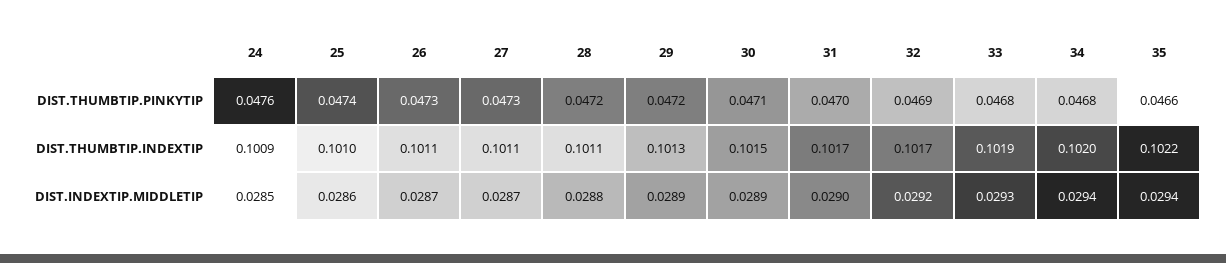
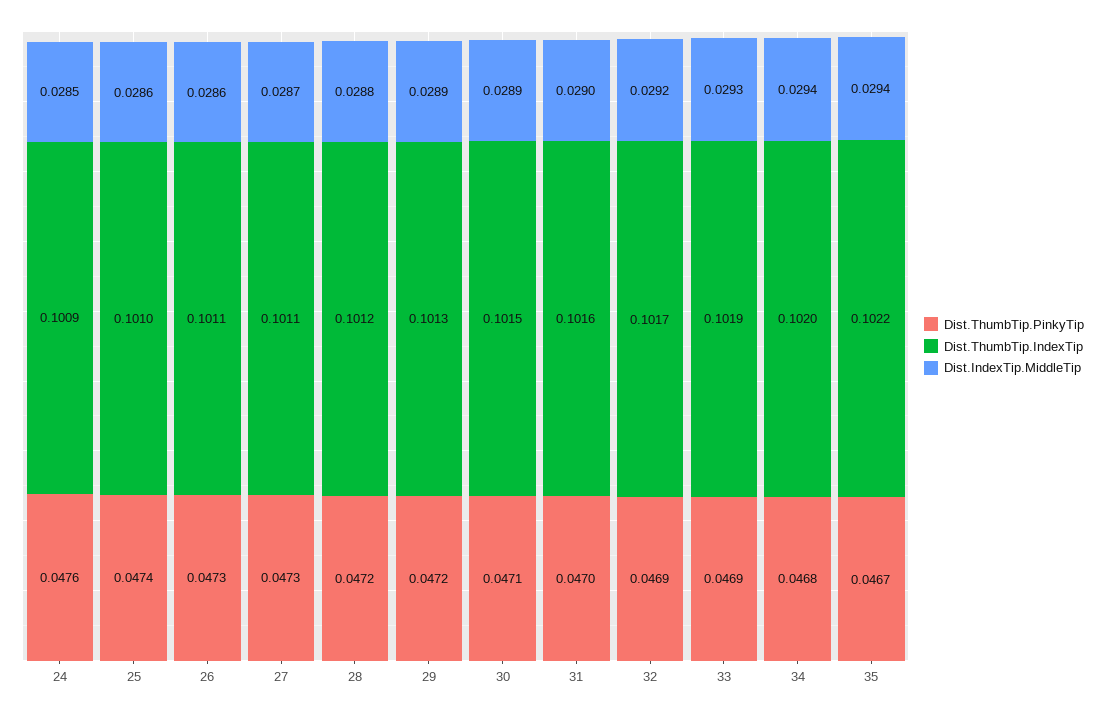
  {
    "DIST.THUMBTIP.PINKYTIP": {
      "24": 0.0476,
      "25": 0.0474,
      "26": 0.0473,
      "27": 0.0473,
      "28": 0.0472,
      "29": 0.0472,
      "30": 0.0471,
      "31": 0.047,
      "32": 0.0469,
-     "33": 0.0468,
+     "33": 0.0469,
      "34": 0.0468,
-     "35": 0.0466
+     "35": 0.0467
    },
    "DIST.THUMBTIP.INDEXTIP": {
      "24": 0.1009,
      "25": 0.101,
      "26": 0.1011,
      "27": 0.1011,
-     "28": 0.1011,
+     "28": 0.1012,
      "29": 0.1013,
      "30": 0.1015,
-     "31": 0.1017,
+     "31": 0.1016,
      "32": 0.1017,
      "33": 0.1019,
      "34": 0.102,
      "35": 0.1022
    },
    "DIST.INDEXTIP.MIDDLETIP": {
      "24": 0.0285,
      "25": 0.0286,
-     "26": 0.0287,
+     "26": 0.0286,
      "27": 0.0287,
      "28": 0.0288,
      "29": 0.0289,
      "30": 0.0289,
      "31": 0.029,
      "32": 0.0292,
      "33": 0.0293,
      "34": 0.0294,
      "35": 0.0294
    }
  }

